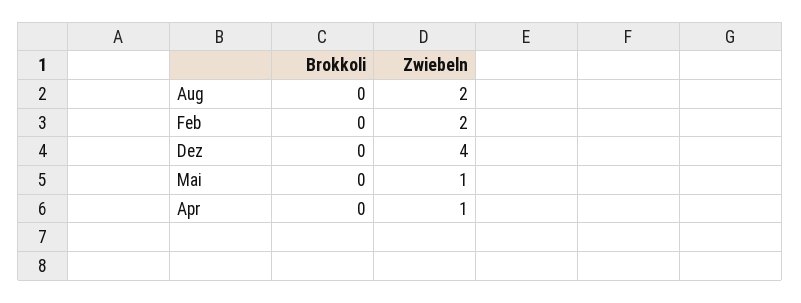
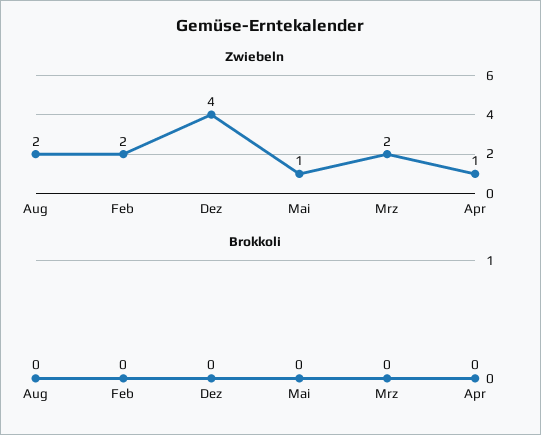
  {
    "Brokkoli": {
      "Aug": 0,
      "Feb": 0,
      "Dez": 0,
      "Mai": 0,
-     "Apr": 0
+     "Apr": 0,
+     "Mrz": 0
    },
    "Zwiebeln": {
      "Aug": 2,
      "Feb": 2,
      "Dez": 4,
      "Mai": 1,
-     "Apr": 1
+     "Apr": 1,
+     "Mrz": 2
    }
  }

